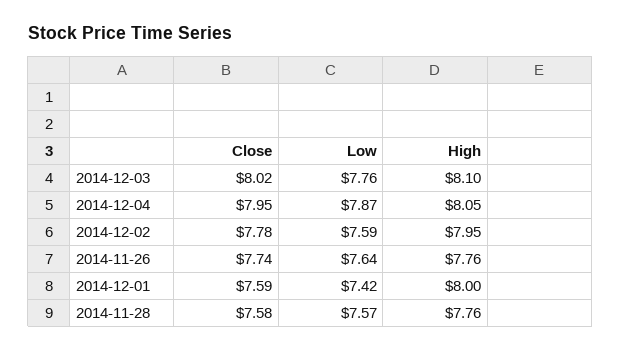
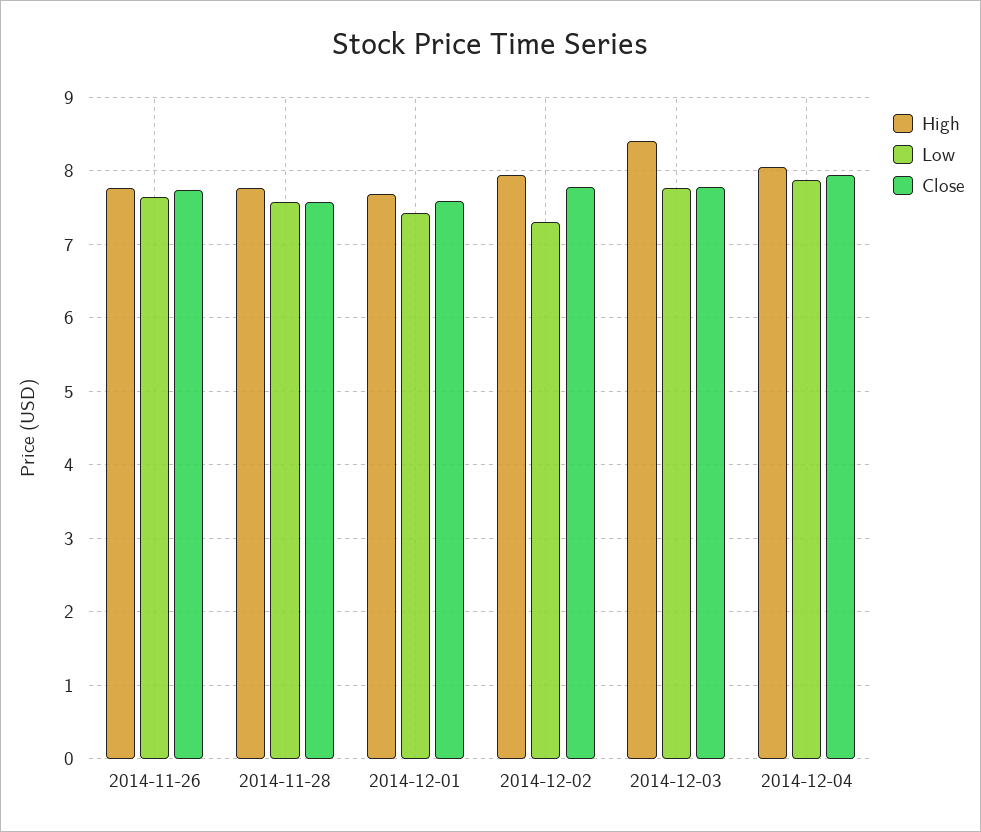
  {
    "Close": {
-     "2014-12-03": 8.02,
+     "2014-12-03": 7.8,
      "2014-12-04": 7.95,
      "2014-12-02": 7.78,
      "2014-11-26": 7.74,
      "2014-12-01": 7.59,
      "2014-11-28": 7.58
    },
    "Low": {
      "2014-12-03": 7.76,
      "2014-12-04": 7.87,
-     "2014-12-02": 7.59,
+     "2014-12-02": 7.3,
      "2014-11-26": 7.64,
      "2014-12-01": 7.42,
      "2014-11-28": 7.57
    },
    "High": {
-     "2014-12-03": 8.1,
+     "2014-12-03": 8.4,
      "2014-12-04": 8.05,
      "2014-12-02": 7.95,
      "2014-11-26": 7.76,
-     "2014-12-01": 8,
+     "2014-12-01": 7.7,
      "2014-11-28": 7.76
    }
  }

